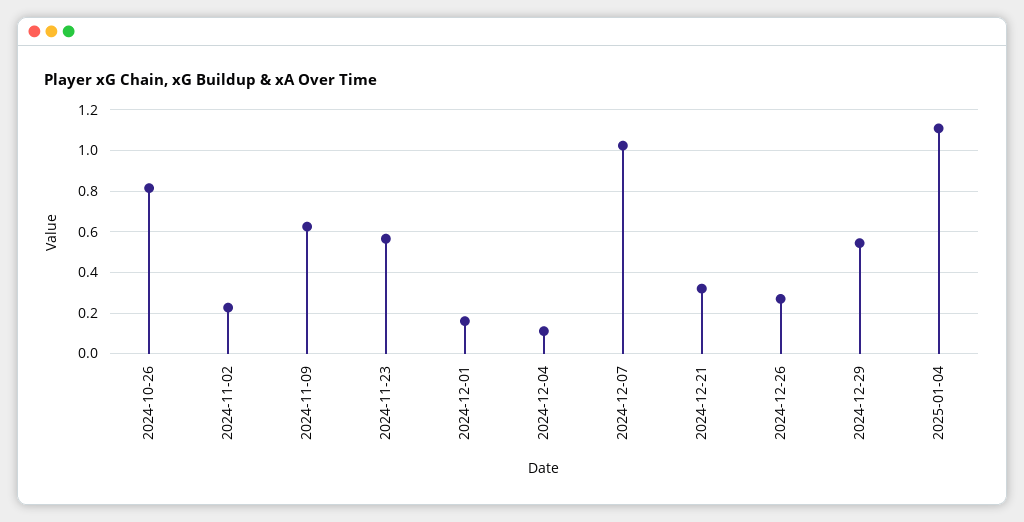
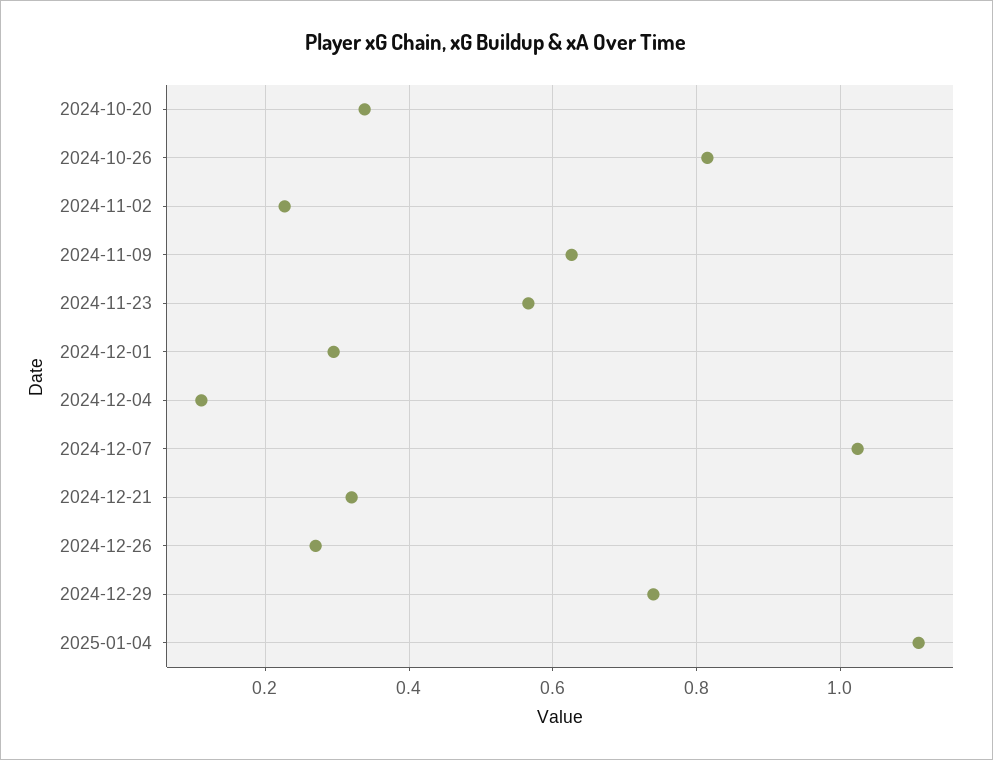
  {
    "2024-10-26": 0.82,
    "2024-11-02": 0.22,
    "2024-11-09": 0.62,
    "2024-11-23": 0.56,
-   "2024-12-01": 0.15,
+   "2024-12-01": 0.3,
    "2024-12-04": 0.12,
    "2024-12-07": 1.02,
    "2024-12-21": 0.32,
    "2024-12-26": 0.28,
-   "2024-12-29": 0.55,
+   "2024-12-29": 0.74,
-   "2025-01-04": 1.1
+   "2025-01-04": 1.1,
+   "2024-10-20": 0.34
  }

